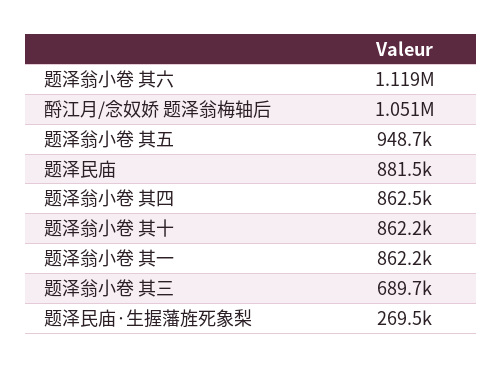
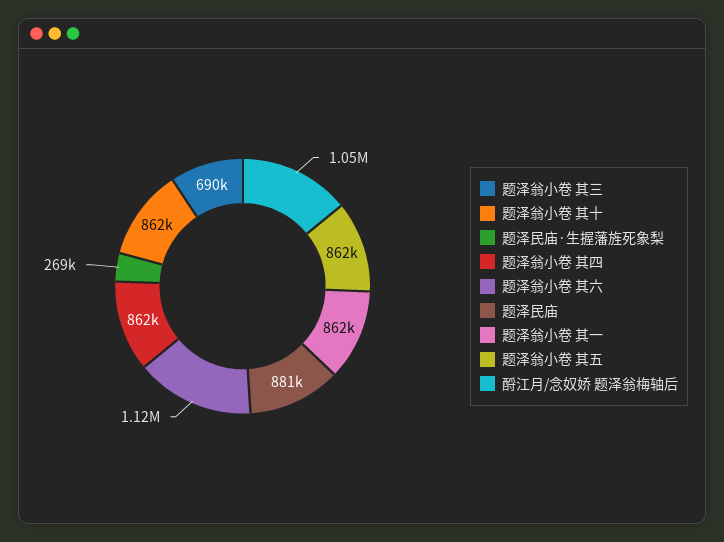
  {
    "题泽翁小卷 其六": 1119000,
    "酹江月/念奴娇 题泽翁梅轴后": 1051000,
-   "题泽翁小卷 其五": 948700,
+   "题泽翁小卷 其五": 862000,
    "题泽民庙": 881500,
    "题泽翁小卷 其四": 862500,
    "题泽翁小卷 其十": 862200,
    "题泽翁小卷 其一": 862200,
    "题泽翁小卷 其三": 689700,
    "题泽民庙·生握藩旌死象梨": 269500
  }

